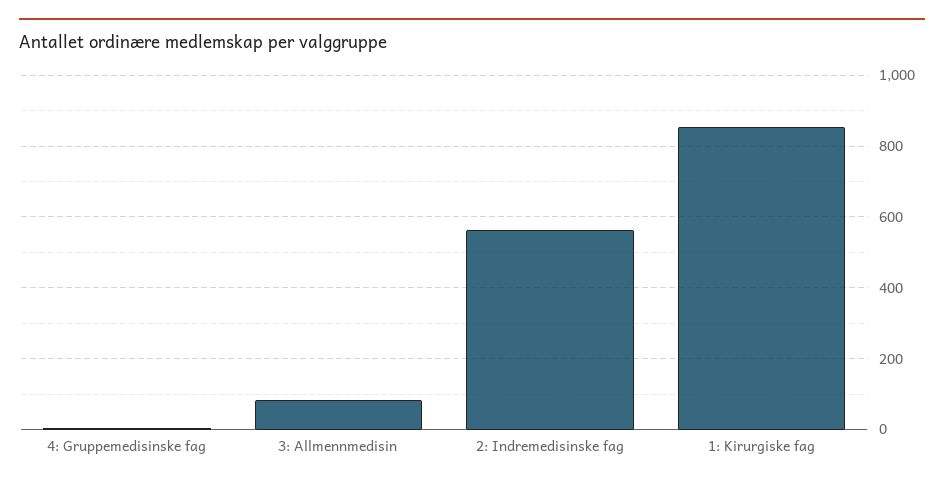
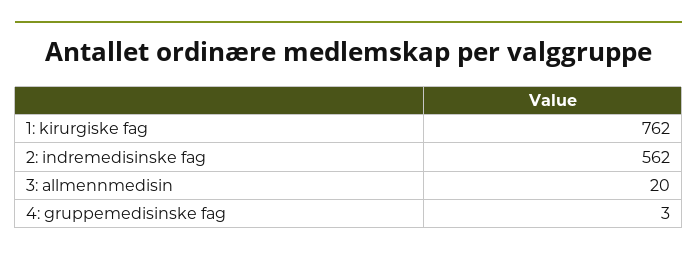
  {
    "4: Gruppemedisinske fag": 3,
-   "3: Allmennmedisin": 80,
+   "3: Allmennmedisin": 20,
    "2: Indremedisinske fag": 562,
-   "1: Kirurgiske fag": 860
+   "1: Kirurgiske fag": 762
  }

